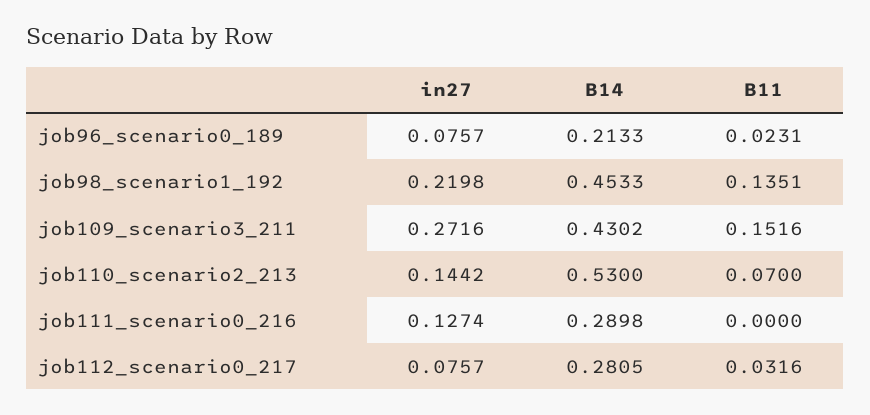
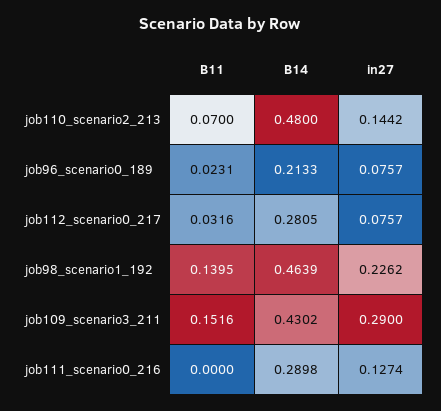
  {
    "in27": {
      "job96_scenario0_189": 0.0757,
-     "job98_scenario1_192": 0.2198,
+     "job98_scenario1_192": 0.2262,
-     "job109_scenario3_211": 0.2716,
+     "job109_scenario3_211": 0.29,
      "job110_scenario2_213": 0.1442,
      "job111_scenario0_216": 0.1274,
      "job112_scenario0_217": 0.0757
    },
    "B14": {
      "job96_scenario0_189": 0.2133,
-     "job98_scenario1_192": 0.4533,
+     "job98_scenario1_192": 0.4639,
      "job109_scenario3_211": 0.4302,
-     "job110_scenario2_213": 0.53,
+     "job110_scenario2_213": 0.48,
      "job111_scenario0_216": 0.2898,
      "job112_scenario0_217": 0.2805
    },
    "B11": {
      "job96_scenario0_189": 0.0231,
-     "job98_scenario1_192": 0.1351,
+     "job98_scenario1_192": 0.1395,
      "job109_scenario3_211": 0.1516,
      "job110_scenario2_213": 0.07,
      "job111_scenario0_216": 0,
      "job112_scenario0_217": 0.0316
    }
  }

